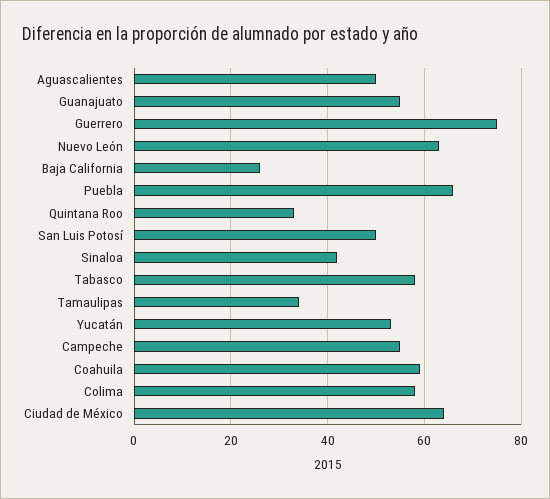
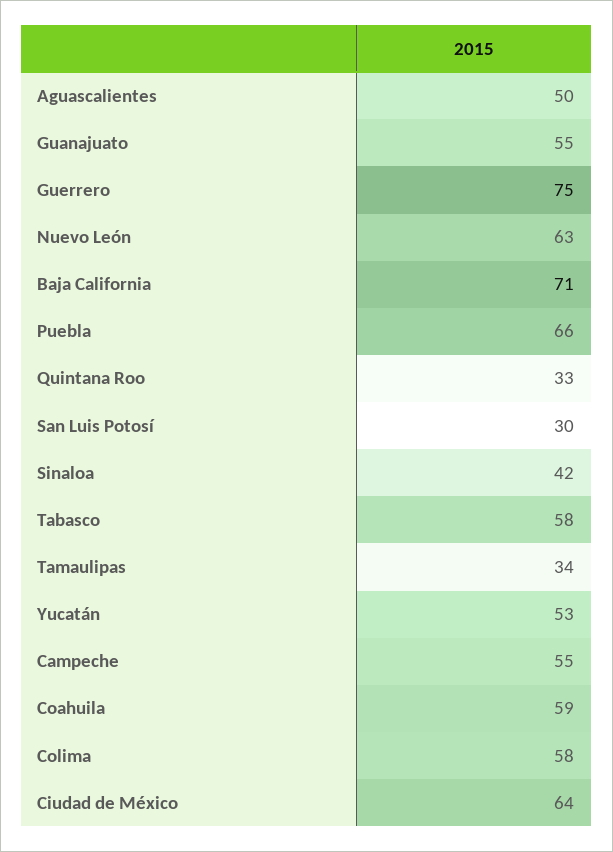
  {
    "Aguascalientes": 50,
    "Guanajuato": 55,
    "Guerrero": 75,
    "Nuevo León": 63,
-   "Baja California": 25,
+   "Baja California": 71,
    "Puebla": 66,
    "Quintana Roo": 33,
-   "San Luis Potosí": 50,
+   "San Luis Potosí": 30,
    "Sinaloa": 42,
    "Tabasco": 58,
    "Tamaulipas": 34,
    "Yucatán": 53,
    "Campeche": 55,
    "Coahuila": 59,
    "Colima": 58,
    "Ciudad de México": 64
  }

